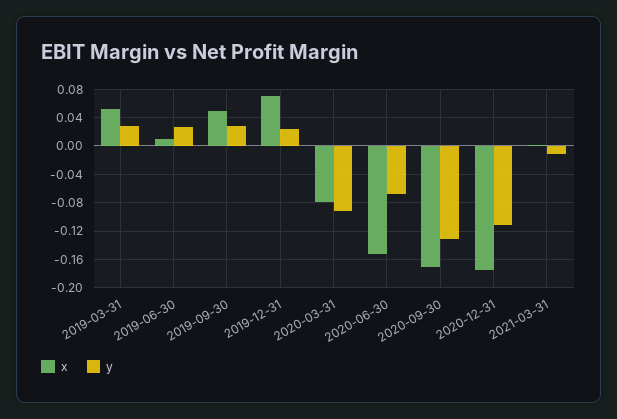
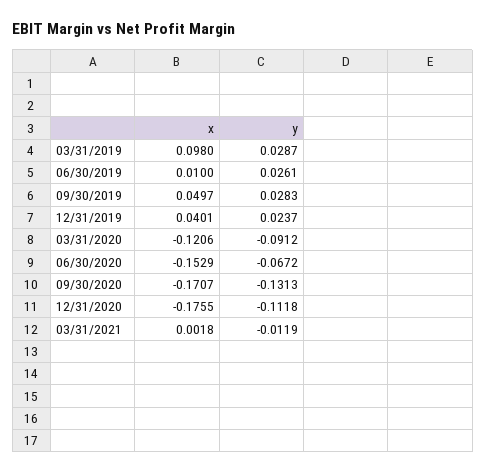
  {
    "x": {
-     "2019-03-31": 0.05,
+     "2019-03-31": 0.098,
      "2019-06-30": 0.01,
      "2019-09-30": 0.0497,
-     "2019-12-31": 0.07,
+     "2019-12-31": 0.0401,
-     "2020-03-31": -0.08,
+     "2020-03-31": -0.1206,
      "2020-06-30": -0.1529,
      "2020-09-30": -0.1707,
      "2020-12-31": -0.1755,
      "2021-03-31": 0.0018
    },
    "y": {
      "2019-03-31": 0.0287,
      "2019-06-30": 0.0261,
      "2019-09-30": 0.0283,
      "2019-12-31": 0.0237,
      "2020-03-31": -0.0912,
      "2020-06-30": -0.0672,
      "2020-09-30": -0.1313,
      "2020-12-31": -0.1118,
      "2021-03-31": -0.0119
    }
  }

